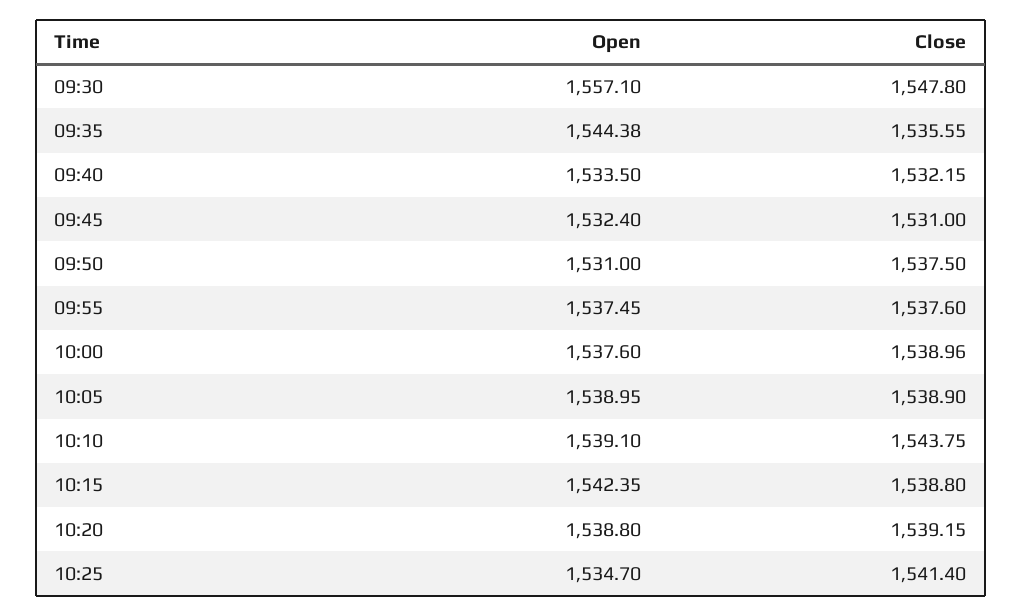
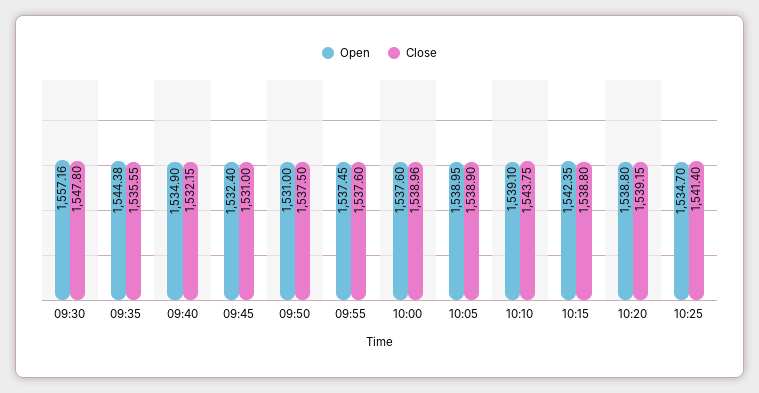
  {
    "Open": {
-     "09:30": 1557.1,
+     "09:30": 1557.16,
      "09:35": 1544.38,
-     "09:40": 1533.5,
+     "09:40": 1534.9,
      "09:45": 1532.4,
      "09:50": 1531,
      "09:55": 1537.45,
      "10:00": 1537.6,
      "10:05": 1538.95,
      "10:10": 1539.1,
      "10:15": 1542.35,
      "10:20": 1538.8,
      "10:25": 1534.7
    },
    "Close": {
      "09:30": 1547.8,
      "09:35": 1535.55,
      "09:40": 1532.15,
      "09:45": 1531,
      "09:50": 1537.5,
      "09:55": 1537.6,
      "10:00": 1538.96,
      "10:05": 1538.9,
      "10:10": 1543.75,
      "10:15": 1538.8,
      "10:20": 1539.15,
      "10:25": 1541.4
    }
  }

